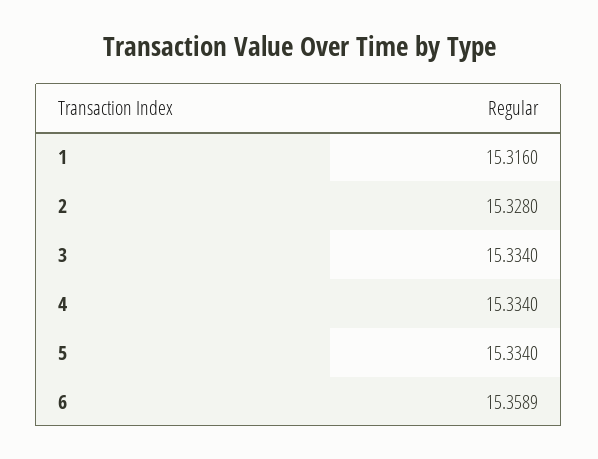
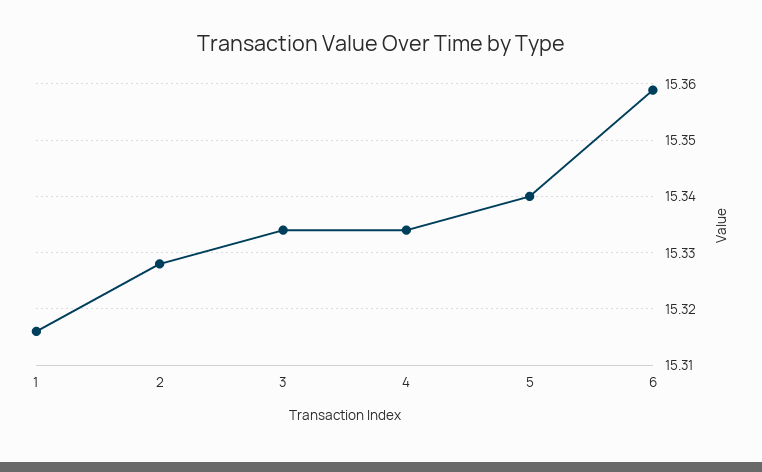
  {
    "1": 15.316,
    "2": 15.328,
    "3": 15.334,
    "4": 15.334,
-   "5": 15.334,
+   "5": 15.34,
    "6": 15.3589
  }

